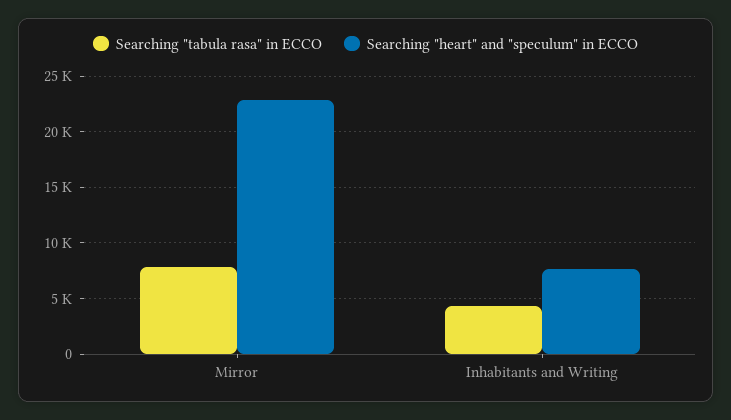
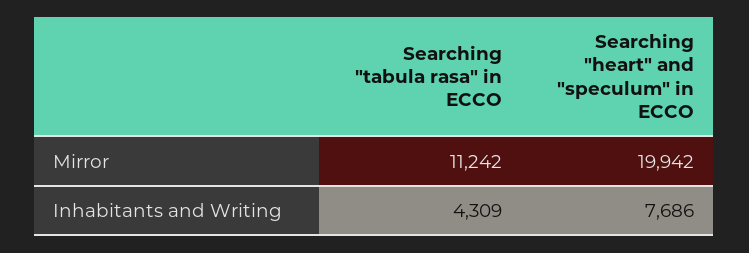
  {
    "Searching \"tabula rasa\" in ECCO": {
-     "Mirror": 8000,
+     "Mirror": 11242,
      "Inhabitants and Writing": 4309
    },
    "Searching \"heart\" and \"speculum\" in ECCO": {
-     "Mirror": 23000,
+     "Mirror": 19942,
      "Inhabitants and Writing": 7686
    }
  }

